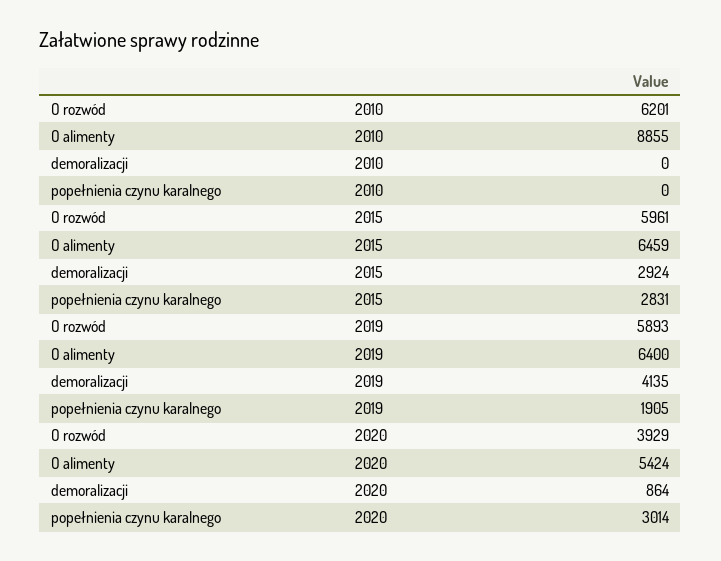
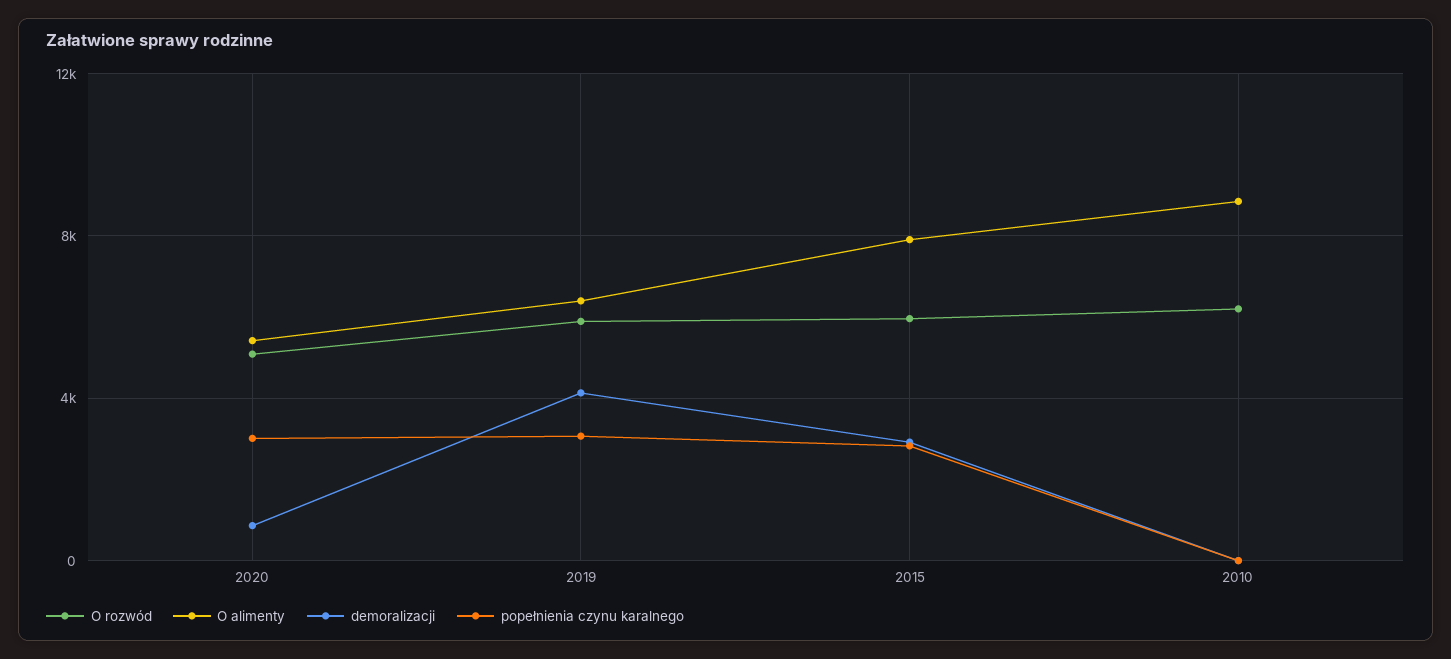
  {
    "O rozwód": {
      "2010": 6201,
      "2015": 5961,
      "2019": 5893,
-     "2020": 3929
+     "2020": 5000
    },
    "O alimenty": {
      "2010": 8855,
-     "2015": 6459,
+     "2015": 8000,
      "2019": 6400,
      "2020": 5424
    },
    "demoralizacji": {
      "2010": 0,
      "2015": 2924,
      "2019": 4135,
      "2020": 864
    },
    "popełnienia czynu karalnego": {
      "2010": 0,
      "2015": 2831,
-     "2019": 1905,
+     "2019": 3000,
      "2020": 3014
    }
  }

